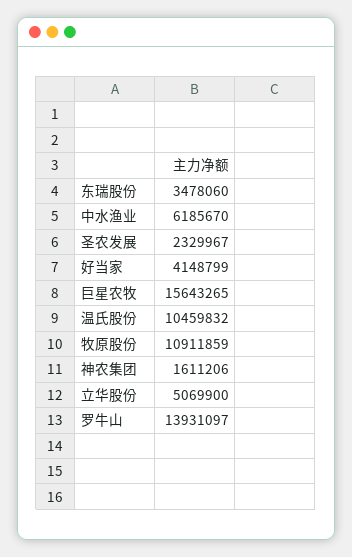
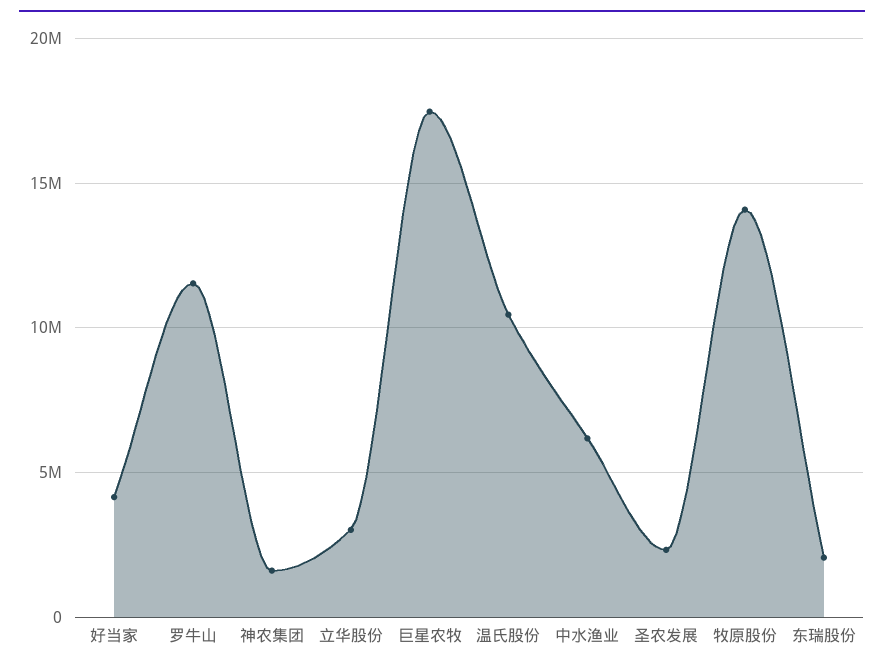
  {
-   "东瑞股份": 3478060,
+   "东瑞股份": 2000000,
    "中水渔业": 6185670,
    "圣农发展": 2329967,
    "好当家": 4148799,
-   "巨星农牧": 15643265,
+   "巨星农牧": 17500000,
    "温氏股份": 10459832,
-   "牧原股份": 10911859,
+   "牧原股份": 14000000,
    "神农集团": 1611206,
-   "立华股份": 5069900,
+   "立华股份": 3000000,
-   "罗牛山": 13931097
+   "罗牛山": 11500000
  }

